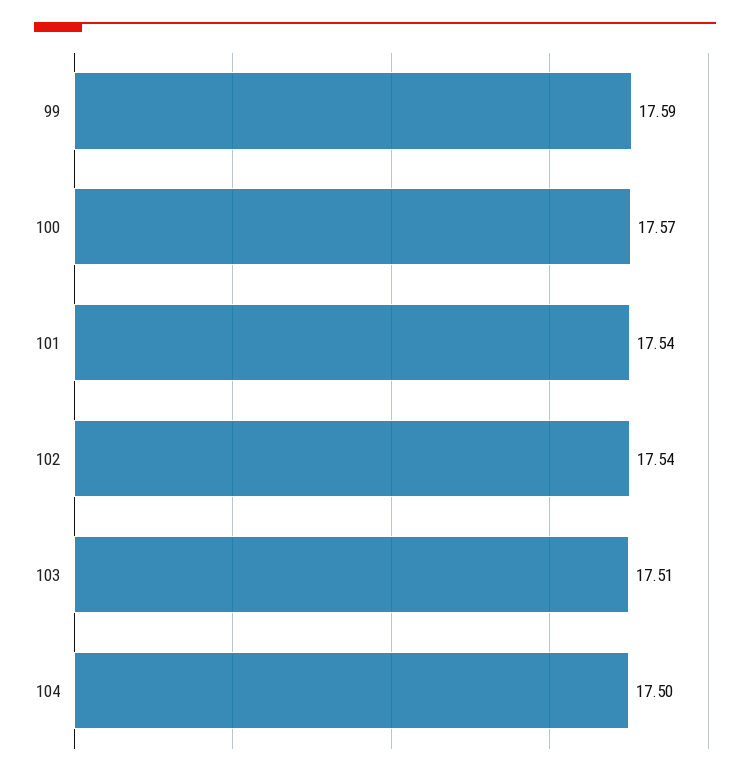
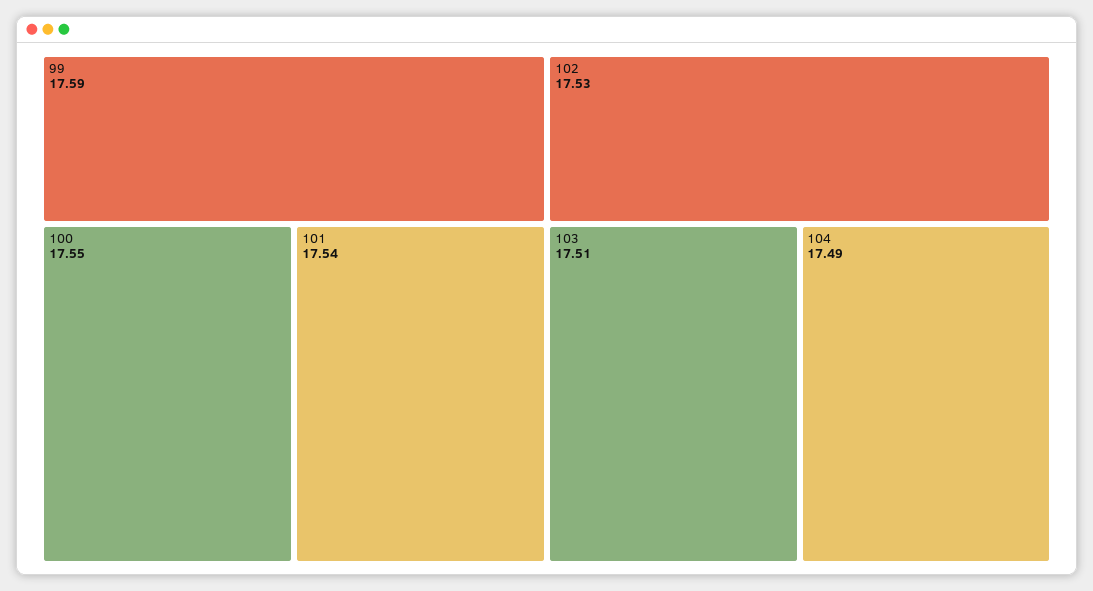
  {
    "99": 17.59,
-   "100": 17.57,
+   "100": 17.55,
    "101": 17.54,
-   "102": 17.54,
+   "102": 17.53,
    "103": 17.51,
-   "104": 17.5
+   "104": 17.49
  }

